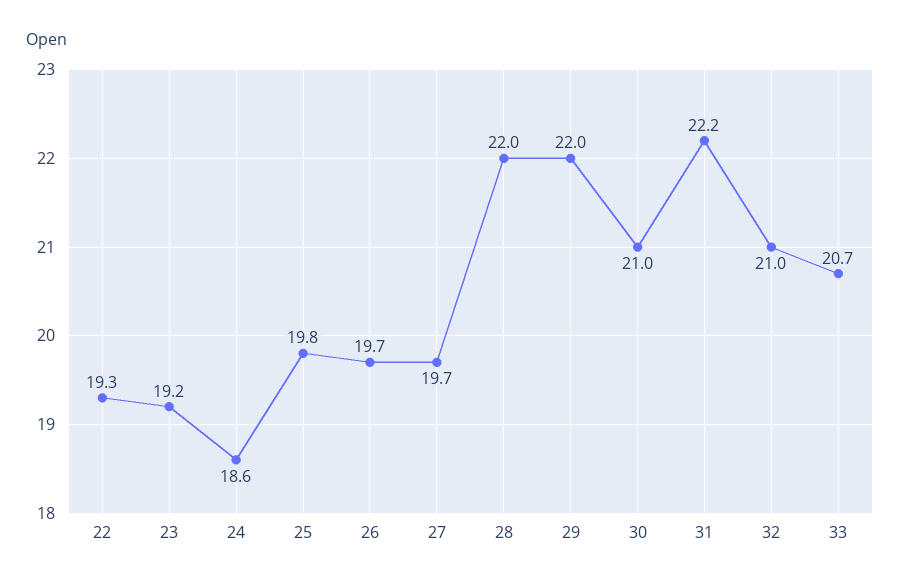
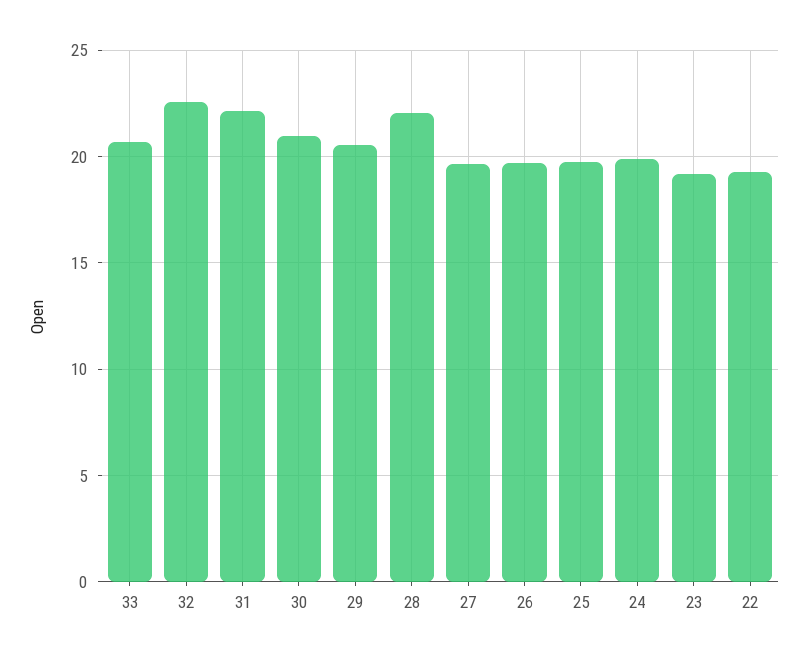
  {
    "22": 19.3,
    "23": 19.2,
-   "24": 18.6,
+   "24": 20,
    "25": 19.8,
    "26": 19.7,
    "27": 19.7,
    "28": 22,
-   "29": 22,
+   "29": 20.5,
    "30": 21,
    "31": 22.2,
-   "32": 21,
+   "32": 22.5,
    "33": 20.7
  }

